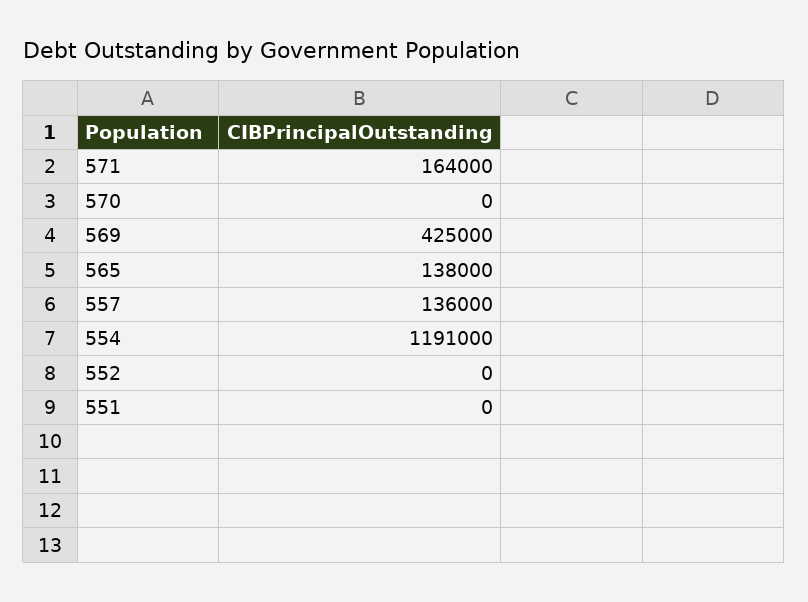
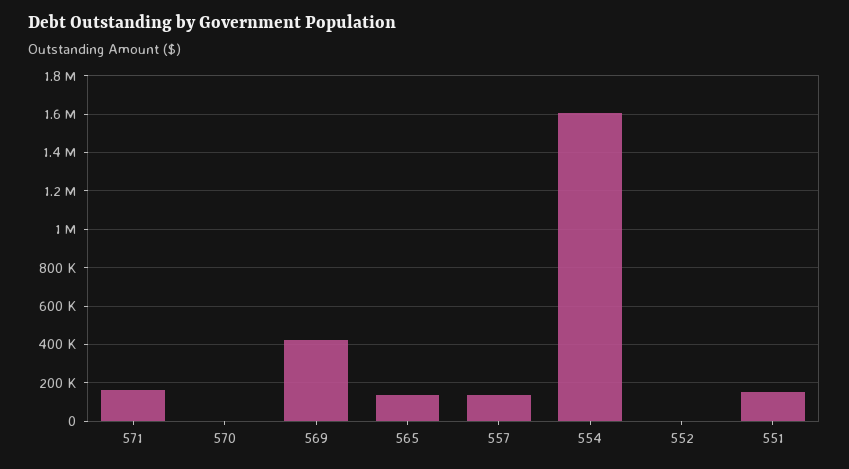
  {
    "571": 164000,
    "570": 0,
    "569": 425000,
    "565": 138000,
    "557": 136000,
-   "554": 1191000,
+   "554": 1600000,
    "552": 0,
-   "551": 0
+   "551": 150000
  }

